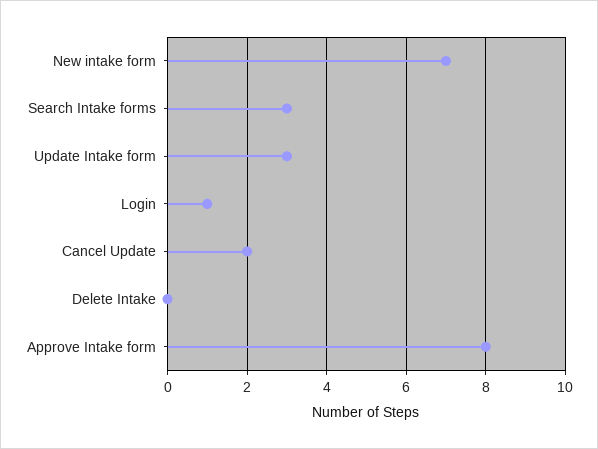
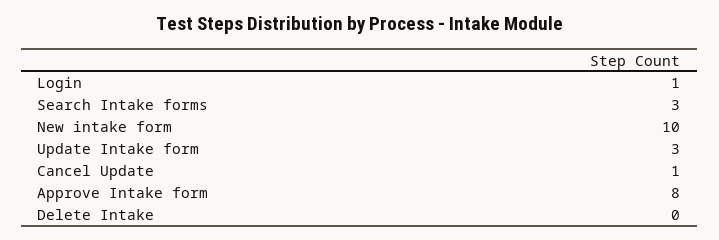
  {
-   "New intake form": 7,
+   "New intake form": 10,
    "Search Intake forms": 3,
    "Update Intake form": 3,
    "Login": 1,
-   "Cancel Update": 2,
+   "Cancel Update": 1,
    "Delete Intake": 0,
    "Approve Intake form": 8
  }

